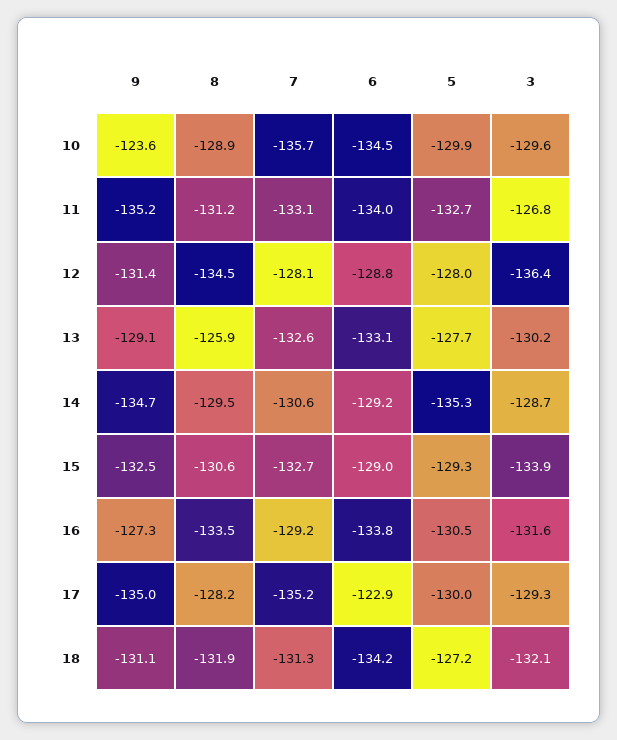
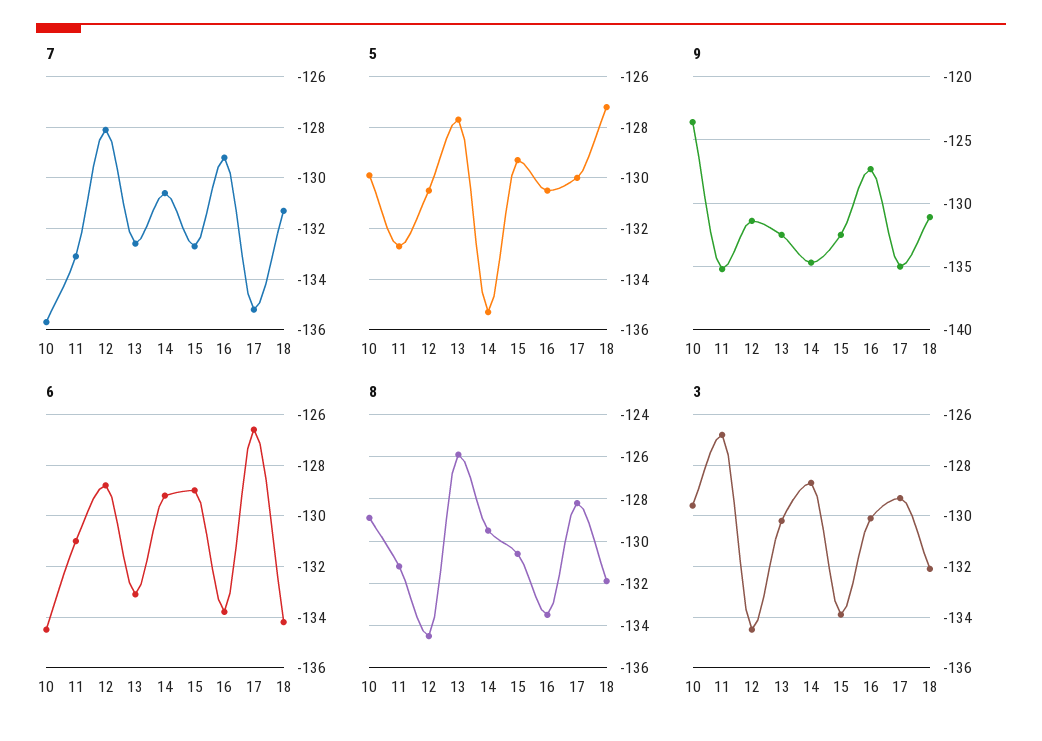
  {
    "9": {
      "10": -123.6,
      "11": -135.2,
      "12": -131.4,
-     "13": -129.1,
+     "13": -132.5,
      "14": -134.7,
      "15": -132.5,
      "16": -127.3,
      "17": -135,
      "18": -131.1
    },
    "8": {
      "10": -128.9,
      "11": -131.2,
      "12": -134.5,
      "13": -125.9,
      "14": -129.5,
      "15": -130.6,
      "16": -133.5,
      "17": -128.2,
      "18": -131.9
    },
    "7": {
      "10": -135.7,
      "11": -133.1,
      "12": -128.1,
      "13": -132.6,
      "14": -130.6,
      "15": -132.7,
      "16": -129.2,
      "17": -135.2,
      "18": -131.3
    },
    "6": {
      "10": -134.5,
-     "11": -134,
+     "11": -131,
      "12": -128.8,
      "13": -133.1,
      "14": -129.2,
      "15": -129,
      "16": -133.8,
-     "17": -122.9,
+     "17": -126.5,
      "18": -134.2
    },
    "5": {
      "10": -129.9,
      "11": -132.7,
-     "12": -128,
+     "12": -130.5,
      "13": -127.7,
      "14": -135.3,
      "15": -129.3,
      "16": -130.5,
      "17": -130,
      "18": -127.2
    },
    "3": {
      "10": -129.6,
      "11": -126.8,
-     "12": -136.4,
+     "12": -134.5,
      "13": -130.2,
      "14": -128.7,
      "15": -133.9,
-     "16": -131.6,
+     "16": -130,
      "17": -129.3,
      "18": -132.1
    }
  }

